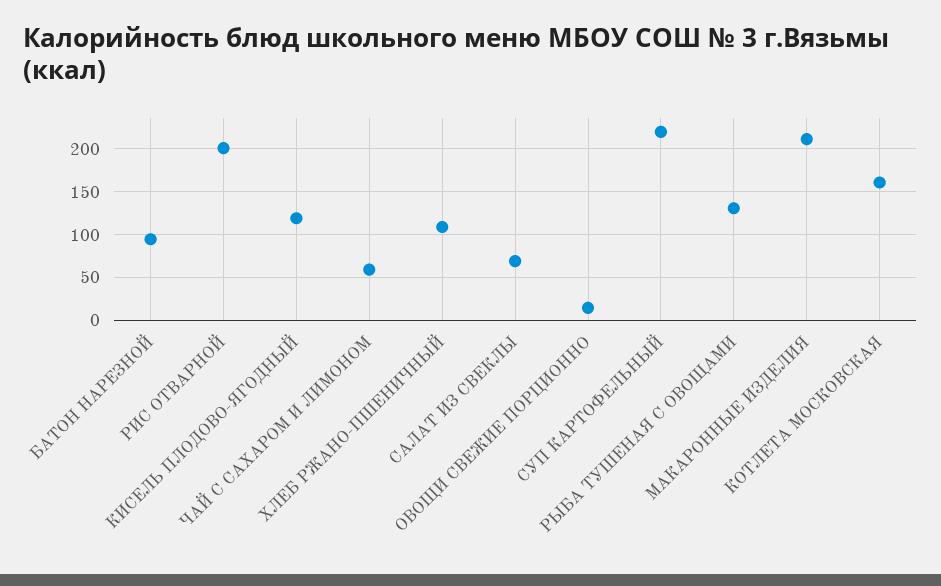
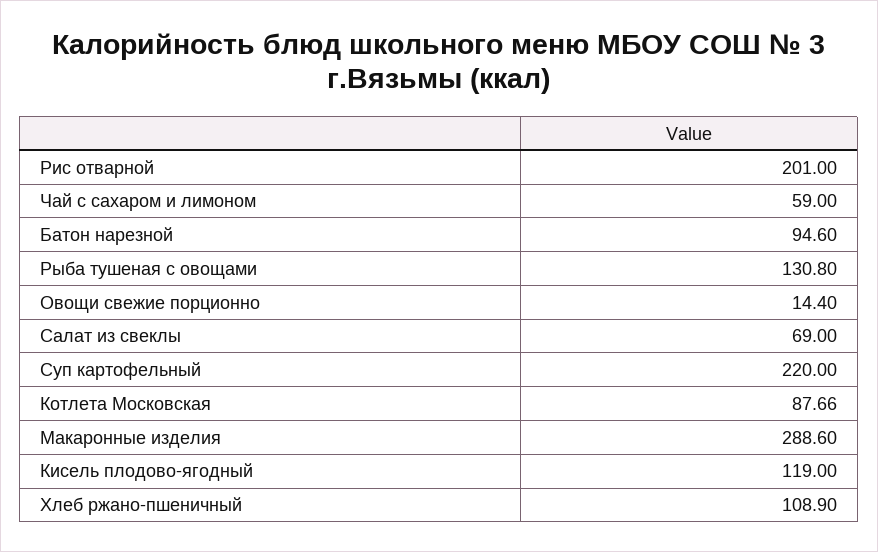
  {
    "БАТОН НАРЕЗНОЙ": 94.6,
    "РИС ОТВАРНОЙ": 201,
    "КИСЕЛЬ ПЛОДОВО-ЯГОДНЫЙ": 119,
    "ЧАЙ С САХАРОМ И ЛИМОНОМ": 59,
    "ХЛЕБ РЖАНО-ПШЕНИЧНЫЙ": 108.9,
    "САЛАТ ИЗ СВЕКЛЫ": 69,
    "ОВОЩИ СВЕЖИЕ ПОРЦИОННО": 14.4,
    "СУП КАРТОФЕЛЬНЫЙ": 220,
    "РЫБА ТУШЕНАЯ С ОВОЩАМИ": 130.8,
-   "МАКАРОННЫЕ ИЗДЕЛИЯ": 210,
+   "МАКАРОННЫЕ ИЗДЕЛИЯ": 288.6,
-   "КОТЛЕТА МОСКОВСКАЯ": 160
+   "КОТЛЕТА МОСКОВСКАЯ": 87.66
  }

